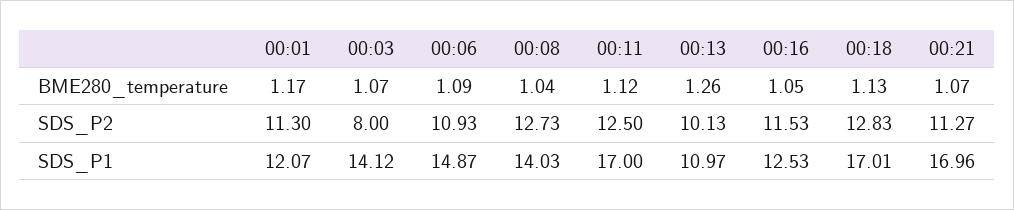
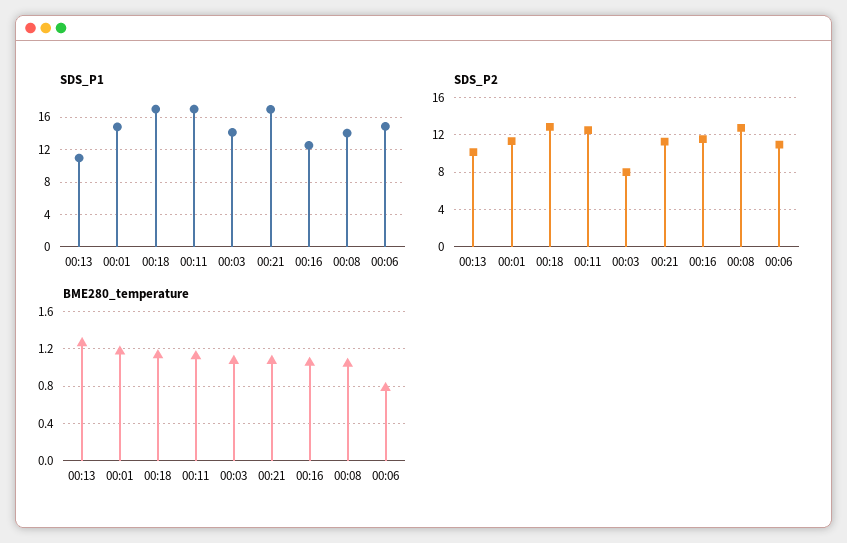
  {
    "BME280_temperature": {
      "00:01": 1.17,
      "00:03": 1.07,
-     "00:06": 1.09,
+     "00:06": 0.8,
      "00:08": 1.04,
      "00:11": 1.12,
      "00:13": 1.26,
      "00:16": 1.05,
      "00:18": 1.13,
      "00:21": 1.07
    },
    "SDS_P2": {
      "00:01": 11.3,
      "00:03": 8,
      "00:06": 10.93,
      "00:08": 12.73,
      "00:11": 12.5,
      "00:13": 10.13,
      "00:16": 11.53,
      "00:18": 12.83,
      "00:21": 11.27
    },
    "SDS_P1": {
-     "00:01": 12.07,
+     "00:01": 15,
      "00:03": 14.12,
      "00:06": 14.87,
      "00:08": 14.03,
      "00:11": 17,
      "00:13": 10.97,
      "00:16": 12.53,
      "00:18": 17.01,
      "00:21": 16.96
    }
  }

